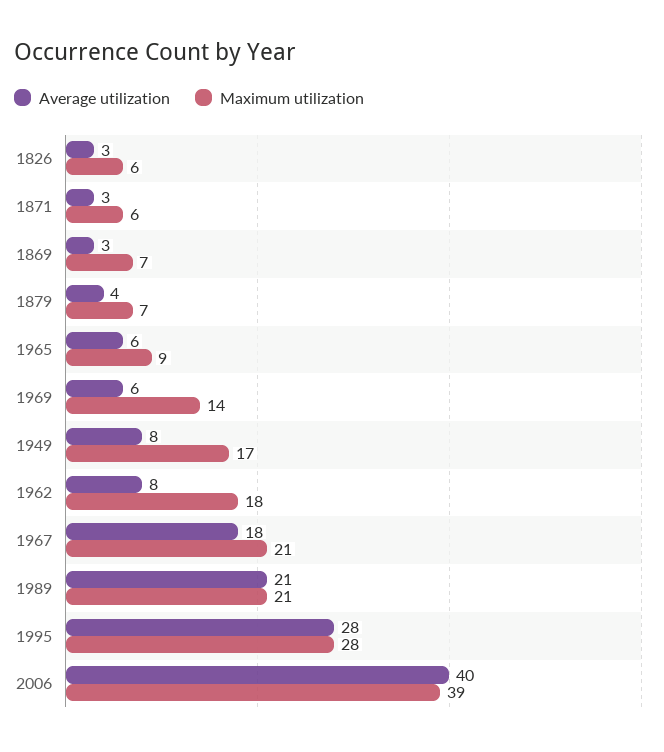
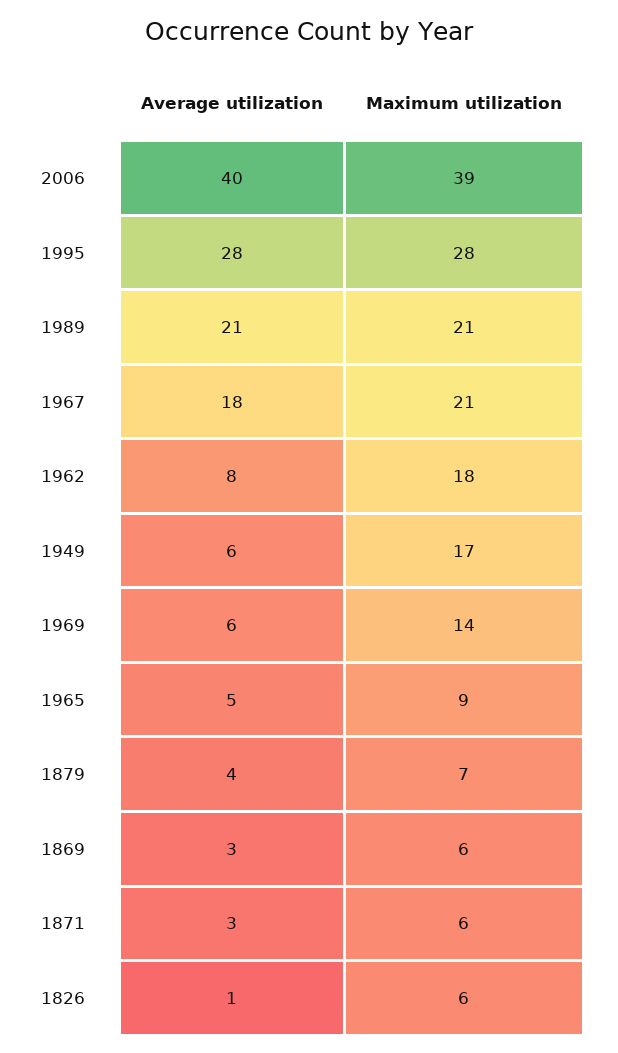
  {
    "Average utilization": {
-     "1826": 3,
+     "1826": 1,
      "1871": 3,
      "1869": 3,
      "1879": 4,
-     "1965": 6,
+     "1965": 5,
      "1969": 6,
-     "1949": 8,
+     "1949": 6,
      "1962": 8,
      "1967": 18,
      "1989": 21,
      "1995": 28,
      "2006": 40
    },
    "Maximum utilization": {
      "1826": 6,
      "1871": 6,
-     "1869": 7,
+     "1869": 6,
      "1879": 7,
      "1965": 9,
      "1969": 14,
      "1949": 17,
      "1962": 18,
      "1967": 21,
      "1989": 21,
      "1995": 28,
      "2006": 39
    }
  }

